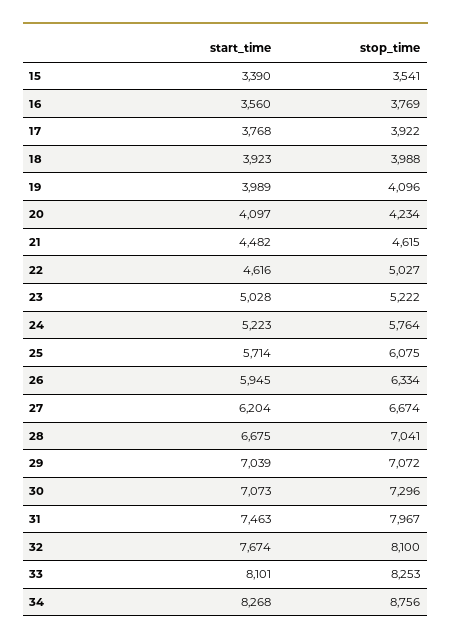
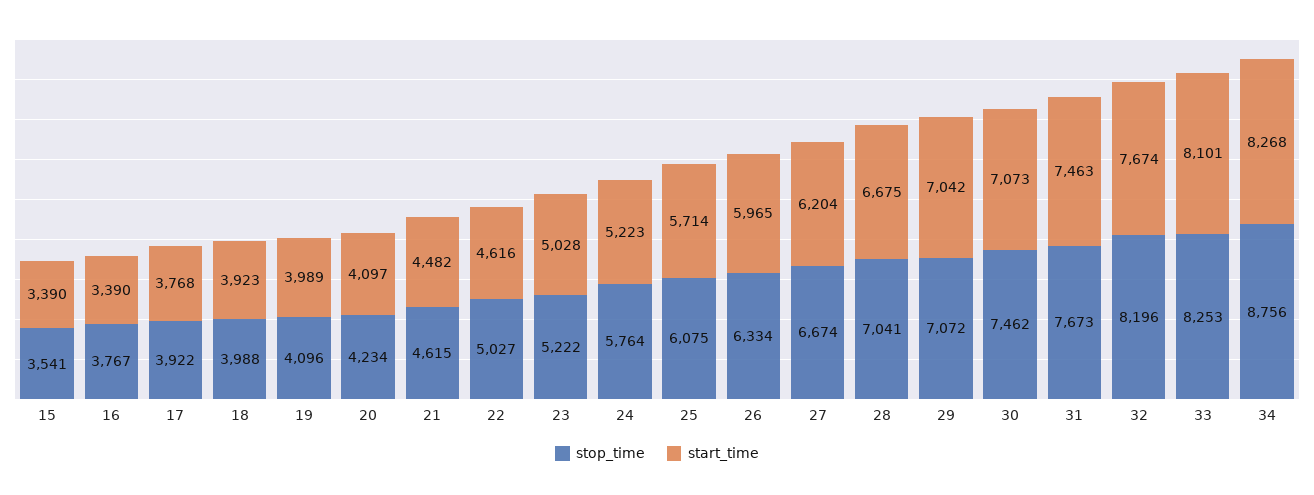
  {
    "start_time": {
      "15": 3390,
-     "16": 3560,
+     "16": 3390,
      "17": 3768,
      "18": 3923,
      "19": 3989,
      "20": 4097,
      "21": 4482,
      "22": 4616,
      "23": 5028,
      "24": 5223,
      "25": 5714,
-     "26": 5945,
+     "26": 5965,
      "27": 6204,
      "28": 6675,
-     "29": 7039,
+     "29": 7042,
      "30": 7073,
      "31": 7463,
      "32": 7674,
      "33": 8101,
      "34": 8268
    },
    "stop_time": {
      "15": 3541,
-     "16": 3769,
+     "16": 3767,
      "17": 3922,
      "18": 3988,
      "19": 4096,
      "20": 4234,
      "21": 4615,
      "22": 5027,
      "23": 5222,
      "24": 5764,
      "25": 6075,
      "26": 6334,
      "27": 6674,
      "28": 7041,
      "29": 7072,
-     "30": 7296,
+     "30": 7462,
-     "31": 7967,
+     "31": 7673,
-     "32": 8100,
+     "32": 8196,
      "33": 8253,
      "34": 8756
    }
  }

